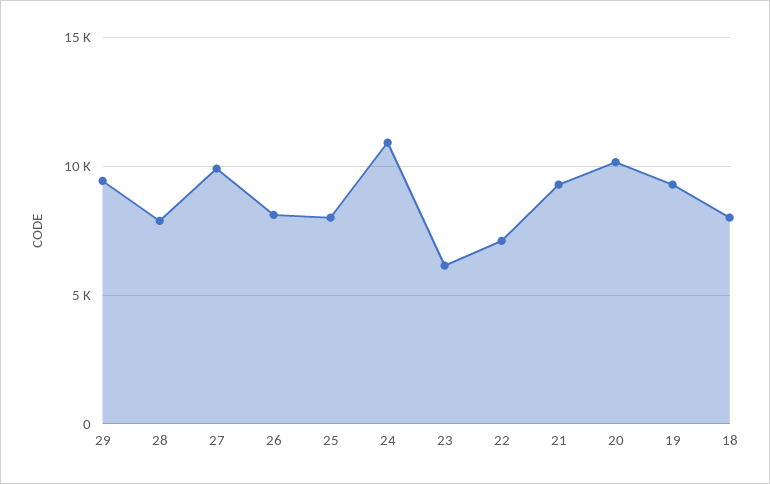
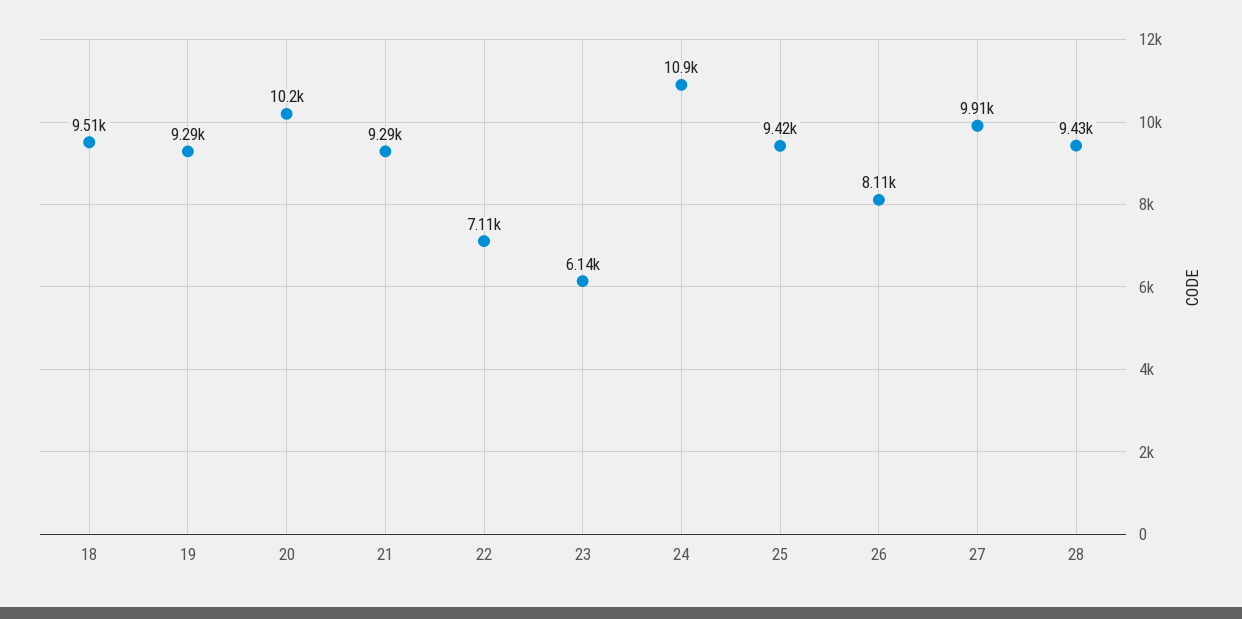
  {
-   "29": 9500,
-   "28": 8000,
+   "28": 9430,
    "27": 9910,
    "26": 8110,
-   "25": 8000,
+   "25": 9420,
    "24": 10900,
    "23": 6140,
    "22": 7110,
    "21": 9290,
    "20": 10200,
    "19": 9290,
-   "18": 8000
+   "18": 9510
  }

